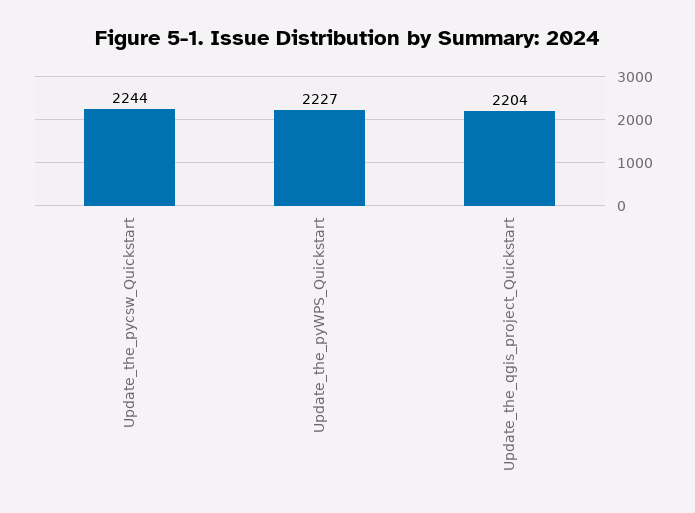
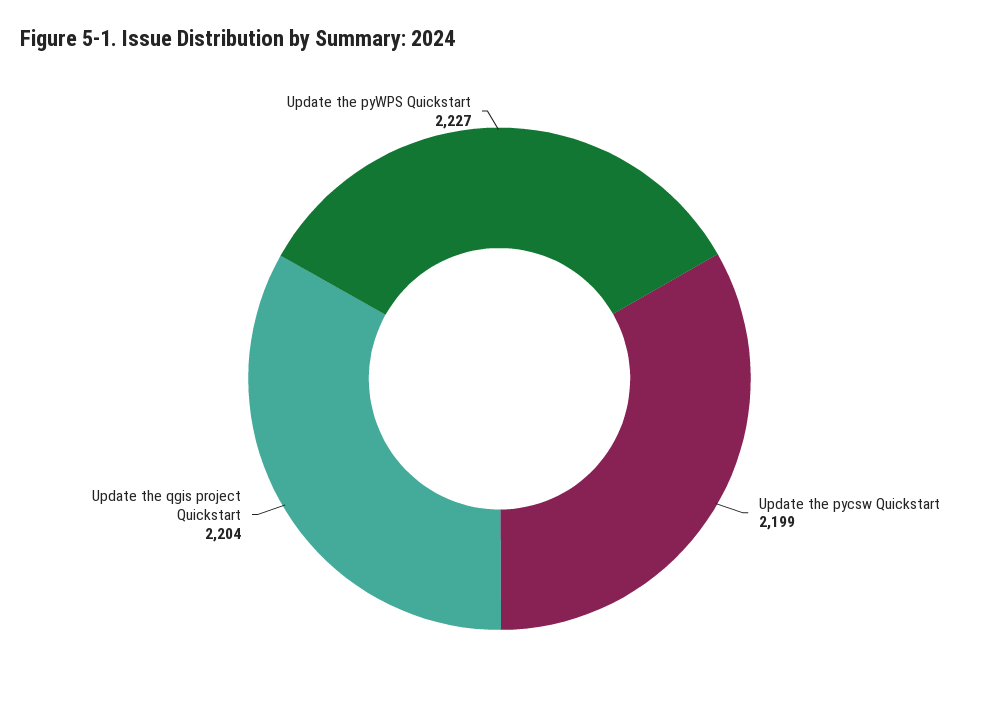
  {
-   "Update_the_pycsw_Quickstart": 2244,
+   "Update_the_pycsw_Quickstart": 2199,
    "Update_the_pyWPS_Quickstart": 2227,
    "Update_the_qgis_project_Quickstart": 2204
  }

